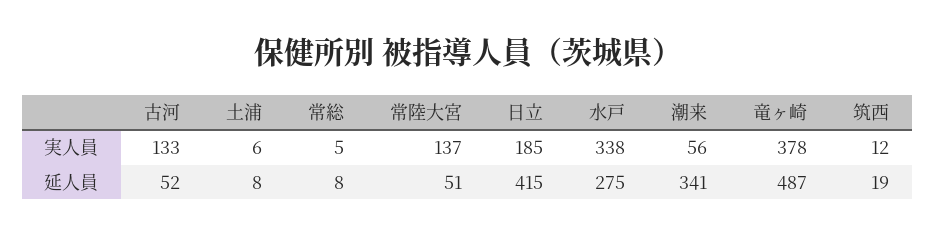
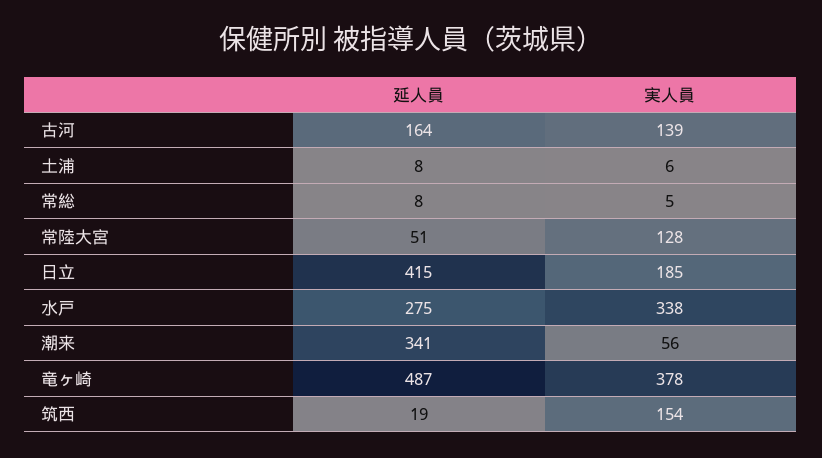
  {
    "古河": {
-     "実人員": 133,
+     "実人員": 139,
-     "延人員": 52
+     "延人員": 164
    },
    "土浦": {
      "実人員": 6,
      "延人員": 8
    },
    "常総": {
      "実人員": 5,
      "延人員": 8
    },
    "常陸大宮": {
-     "実人員": 137,
+     "実人員": 128,
      "延人員": 51
    },
    "日立": {
      "実人員": 185,
      "延人員": 415
    },
    "水戸": {
      "実人員": 338,
      "延人員": 275
    },
    "潮来": {
      "実人員": 56,
      "延人員": 341
    },
    "竜ヶ崎": {
      "実人員": 378,
      "延人員": 487
    },
    "筑西": {
-     "実人員": 12,
+     "実人員": 154,
      "延人員": 19
    }
  }

